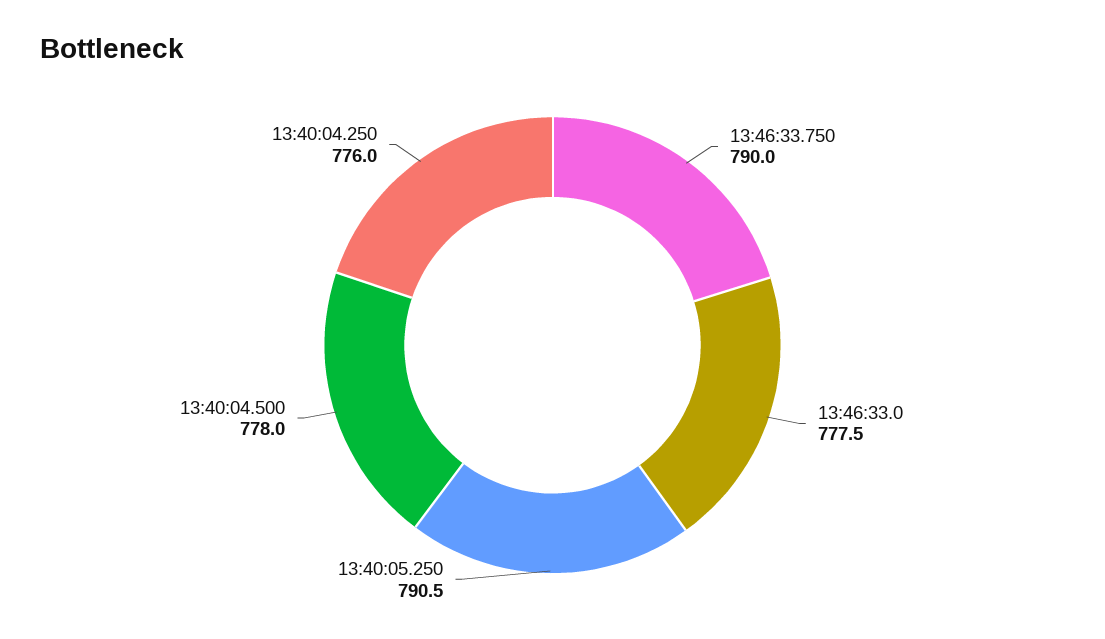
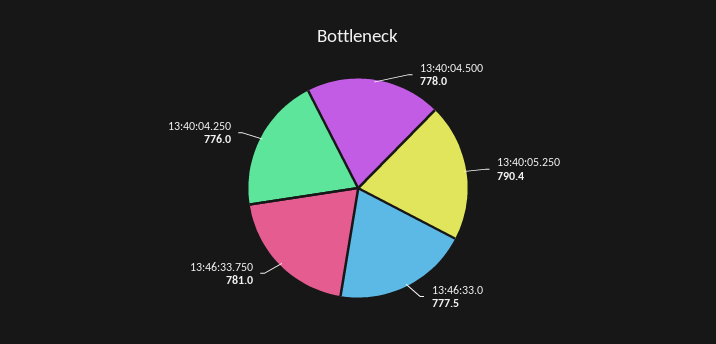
  {
-   "13:46:33.750": 790,
+   "13:46:33.750": 781,
    "13:46:33.0": 777.5,
-   "13:40:05.250": 790.5,
+   "13:40:05.250": 790.4,
    "13:40:04.500": 778,
    "13:40:04.250": 776
  }

